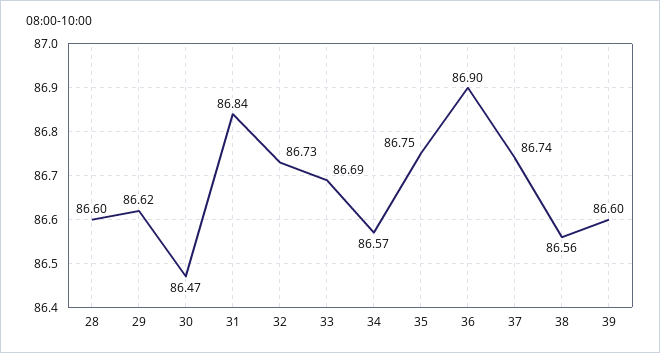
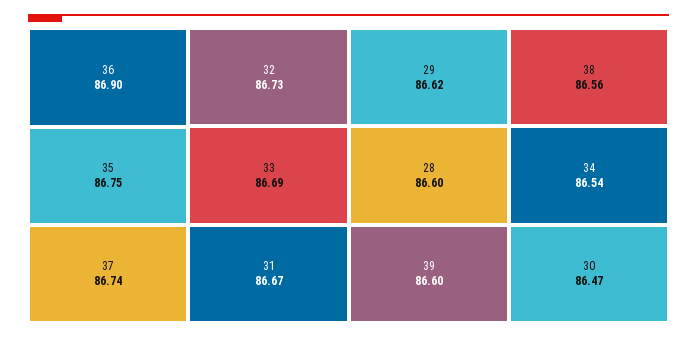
  {
    "28": 86.6,
    "29": 86.62,
    "30": 86.47,
-   "31": 86.84,
+   "31": 86.67,
    "32": 86.73,
    "33": 86.69,
-   "34": 86.57,
+   "34": 86.54,
    "35": 86.75,
    "36": 86.9,
    "37": 86.74,
    "38": 86.56,
    "39": 86.6
  }

